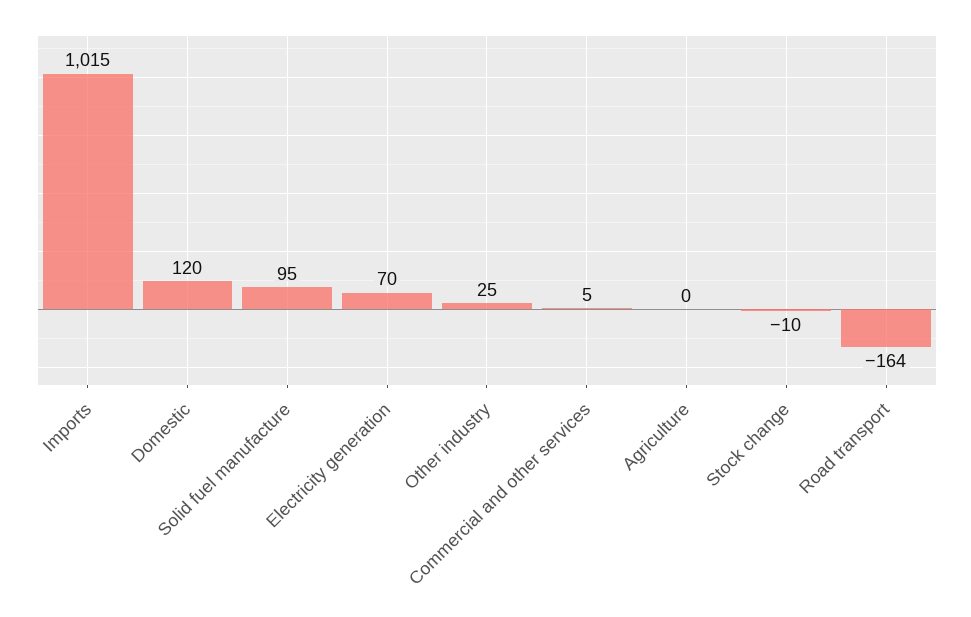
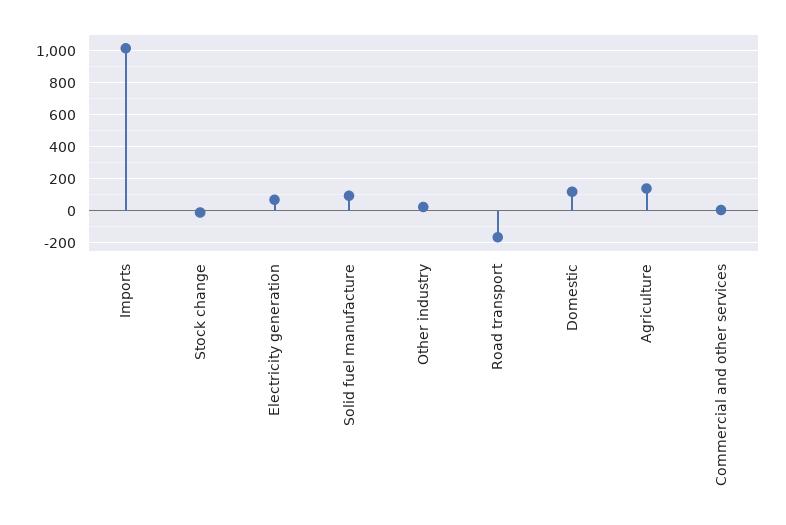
  {
    "Imports": 1015,
    "Domestic": 120,
    "Solid fuel manufacture": 95,
    "Electricity generation": 70,
    "Other industry": 25,
    "Commercial and other services": 5,
-   "Agriculture": 0,
+   "Agriculture": 150,
    "Stock change": -10,
    "Road transport": -164
  }

